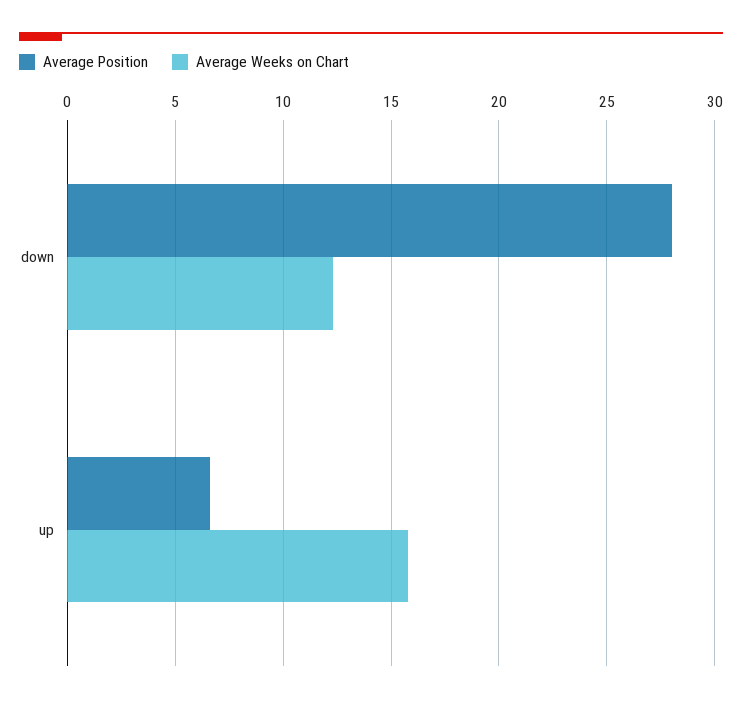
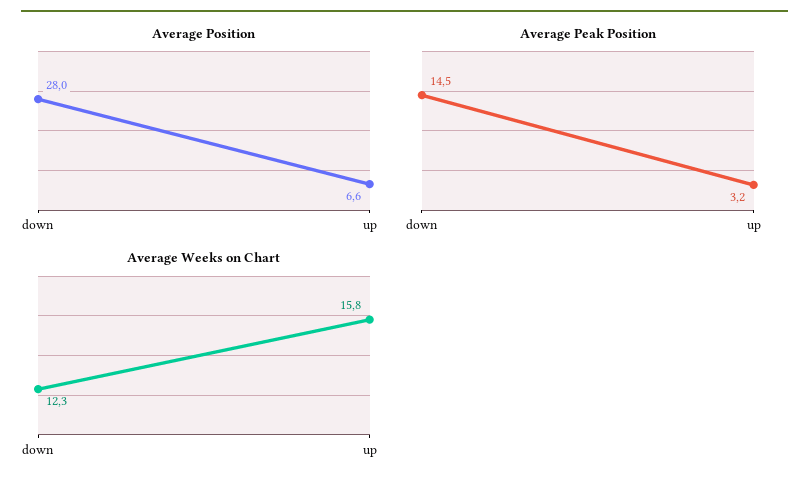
  {
    "Average Position": {
      "down": 28,
      "up": 6.6
    },
    "Average Weeks on Chart": {
      "down": 12.3,
      "up": 15.8
-   }
+   },
+   "Average Peak Position": {
+     "down": 14.5,
+     "up": 3.2
+   }
  }

